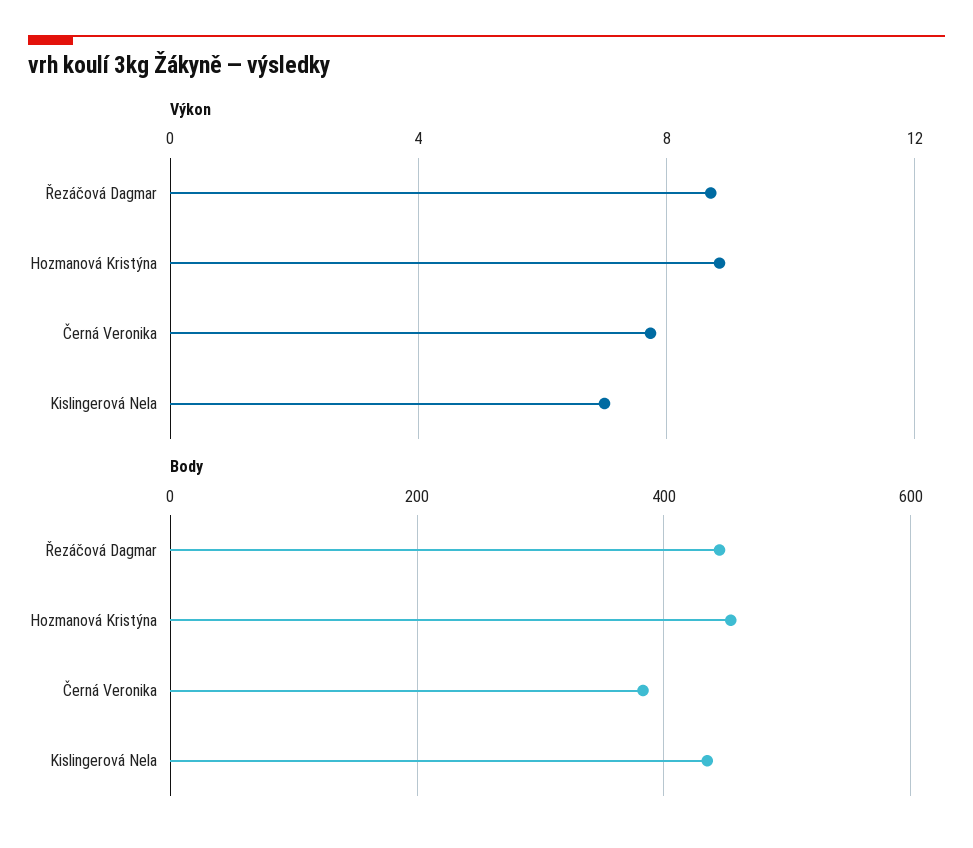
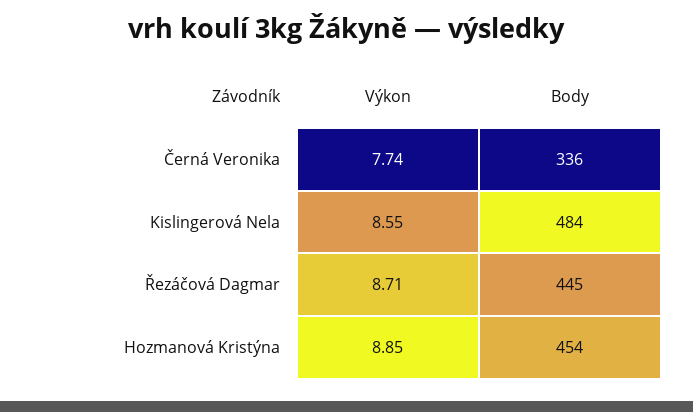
  {
    "Výkon": {
      "Řezáčová Dagmar": 8.71,
      "Hozmanová Kristýna": 8.85,
      "Černá Veronika": 7.74,
-     "Kislingerová Nela": 7
+     "Kislingerová Nela": 8.55
    },
    "Body": {
      "Řezáčová Dagmar": 445,
      "Hozmanová Kristýna": 454,
-     "Černá Veronika": 380,
+     "Černá Veronika": 336,
-     "Kislingerová Nela": 440
+     "Kislingerová Nela": 484
    }
  }

